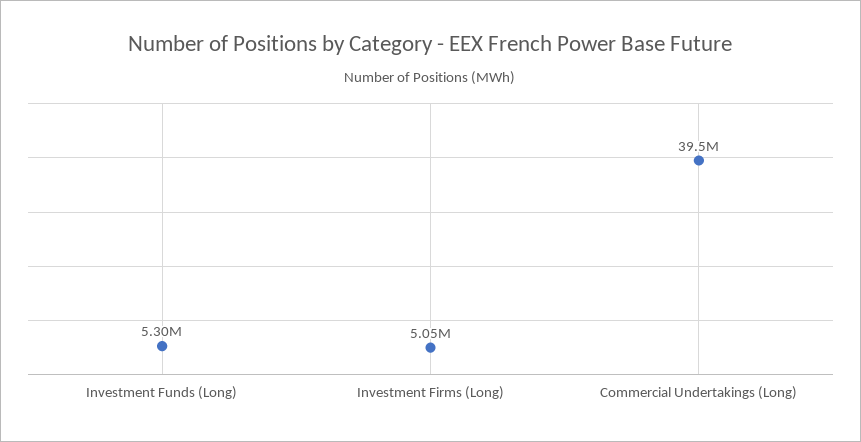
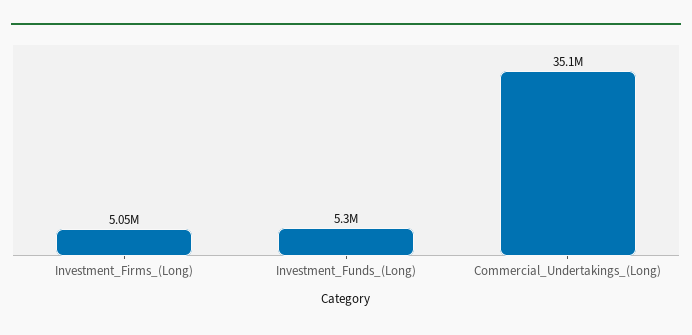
  {
    "Investment Funds (Long)": 5300000,
    "Investment Firms (Long)": 5050000,
-   "Commercial Undertakings (Long)": 39500000
+   "Commercial Undertakings (Long)": 35100000
  }

